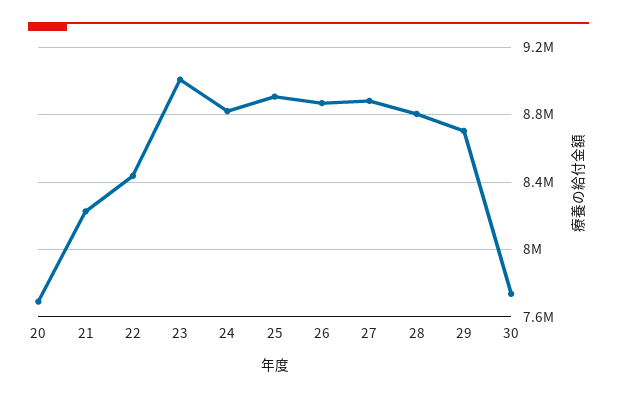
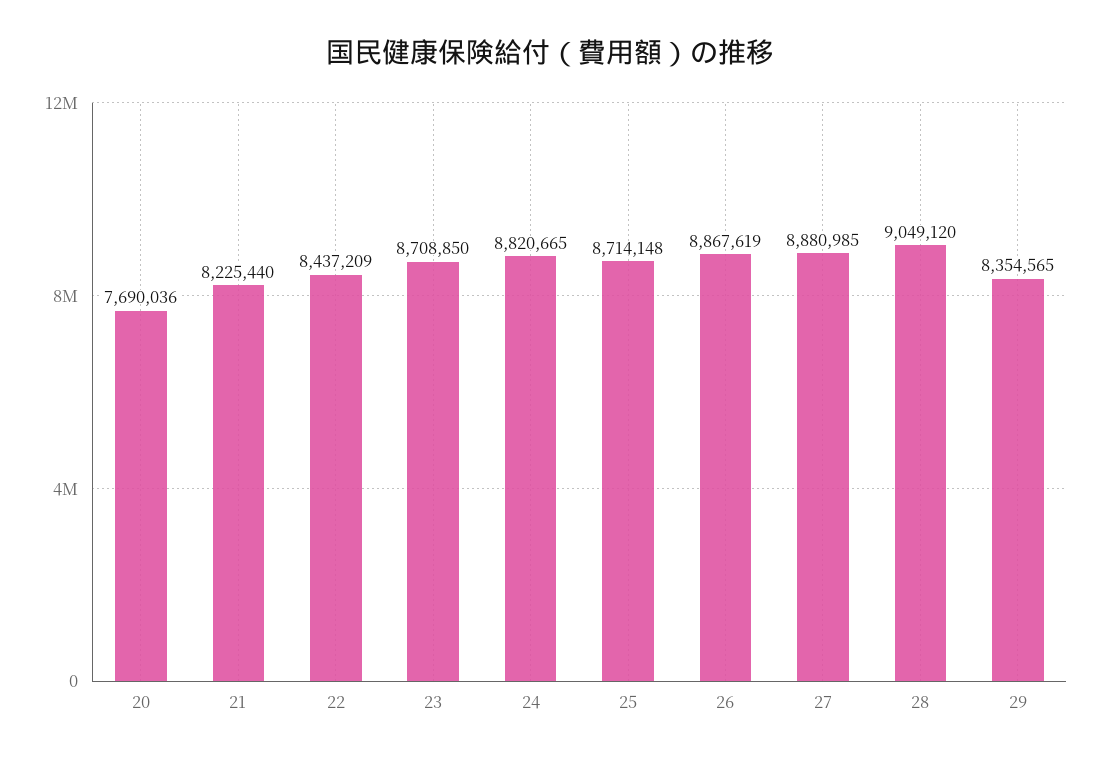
  {
    "20": 7690036,
    "21": 8225440,
    "22": 8437209,
-   "23": 9000000,
+   "23": 8708850,
    "24": 8820665,
-   "25": 8900000,
+   "25": 8714148,
    "26": 8867619,
    "27": 8880985,
-   "28": 8800000,
+   "28": 9049120,
-   "29": 8700000,
+   "29": 8354565
-   "30": 7750000
  }

